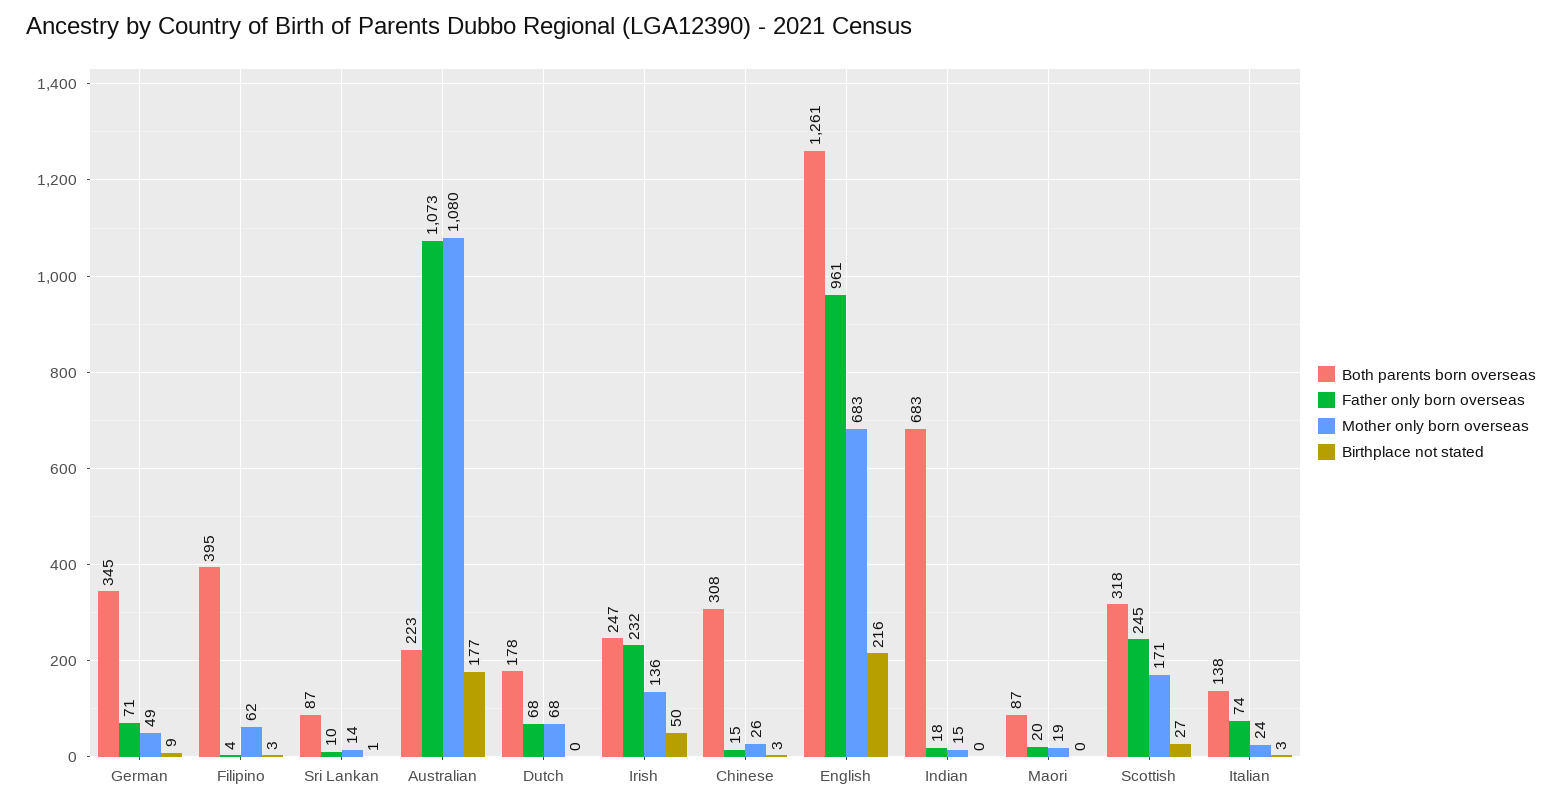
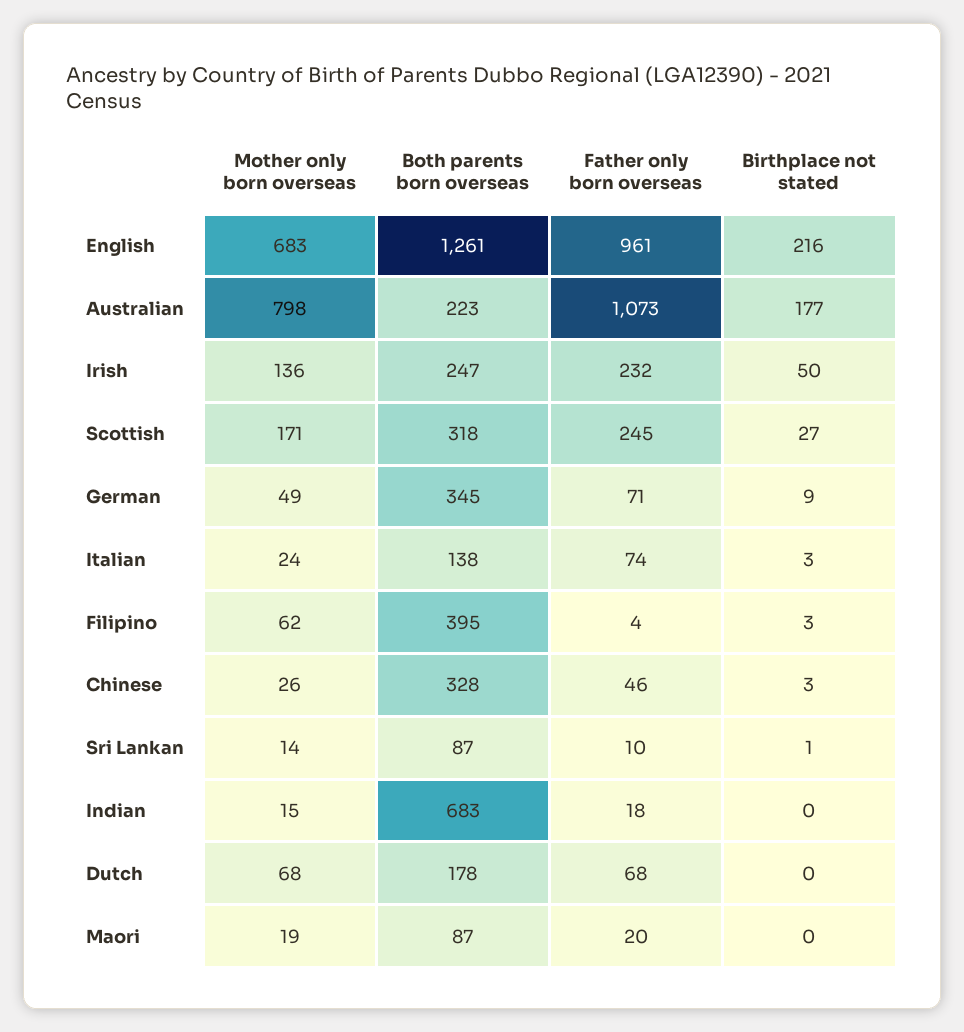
  {
    "Both parents born overseas": {
      "German": 345,
      "Filipino": 395,
      "Sri Lankan": 87,
      "Australian": 223,
      "Dutch": 178,
      "Irish": 247,
-     "Chinese": 308,
+     "Chinese": 328,
      "English": 1261,
      "Indian": 683,
      "Maori": 87,
      "Scottish": 318,
      "Italian": 138
    },
    "Father only born overseas": {
      "German": 71,
      "Filipino": 4,
      "Sri Lankan": 10,
      "Australian": 1073,
      "Dutch": 68,
      "Irish": 232,
-     "Chinese": 15,
+     "Chinese": 46,
      "English": 961,
      "Indian": 18,
      "Maori": 20,
      "Scottish": 245,
      "Italian": 74
    },
    "Mother only born overseas": {
      "German": 49,
      "Filipino": 62,
      "Sri Lankan": 14,
-     "Australian": 1080,
+     "Australian": 798,
      "Dutch": 68,
      "Irish": 136,
      "Chinese": 26,
      "English": 683,
      "Indian": 15,
      "Maori": 19,
      "Scottish": 171,
      "Italian": 24
    },
    "Birthplace not stated": {
      "German": 9,
      "Filipino": 3,
      "Sri Lankan": 1,
      "Australian": 177,
      "Dutch": 0,
      "Irish": 50,
      "Chinese": 3,
      "English": 216,
      "Indian": 0,
      "Maori": 0,
      "Scottish": 27,
      "Italian": 3
    }
  }

